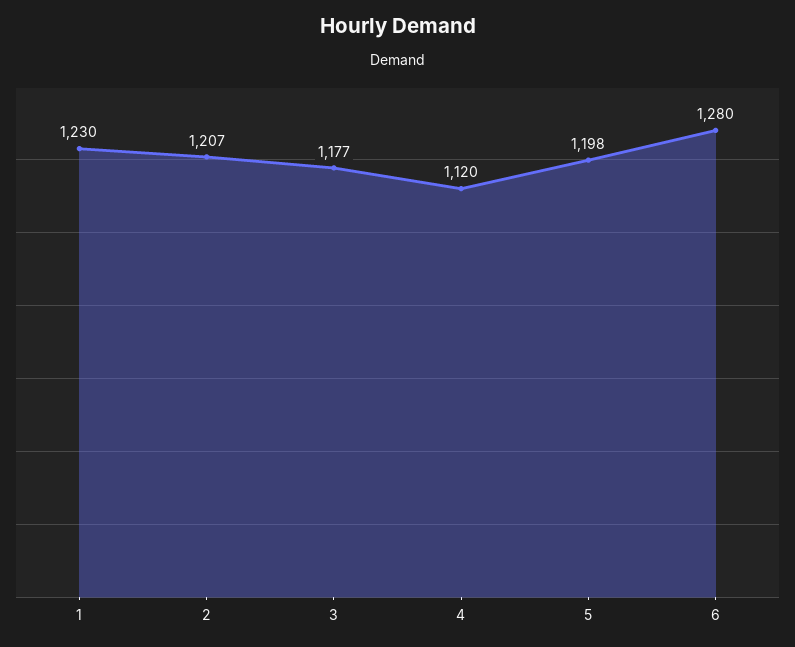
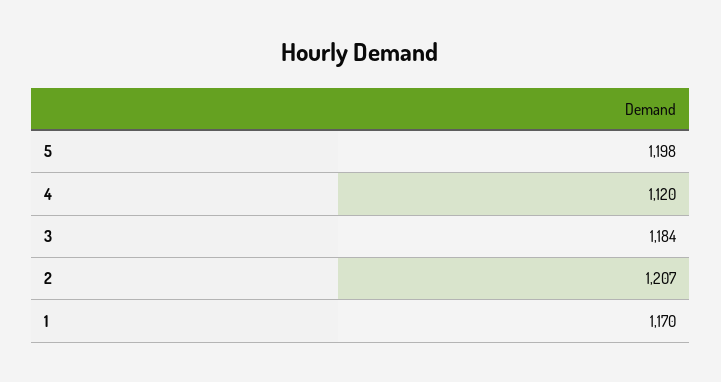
  {
-   "1": 1230,
+   "1": 1170,
    "2": 1207,
-   "3": 1177,
+   "3": 1184,
    "4": 1120,
-   "5": 1198,
+   "5": 1198
-   "6": 1280
  }

